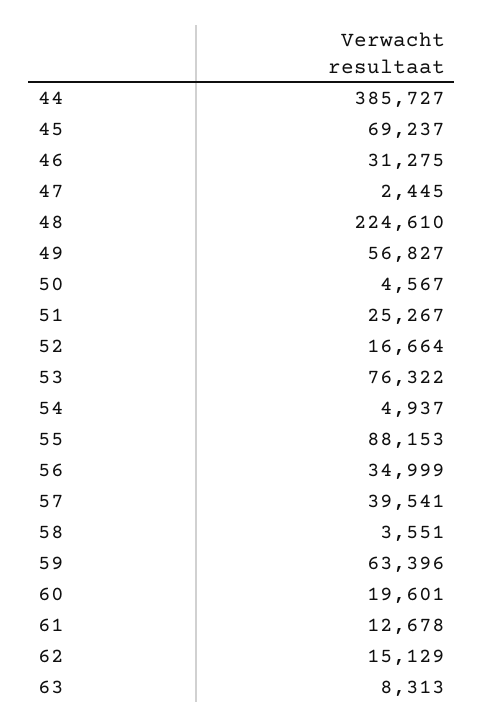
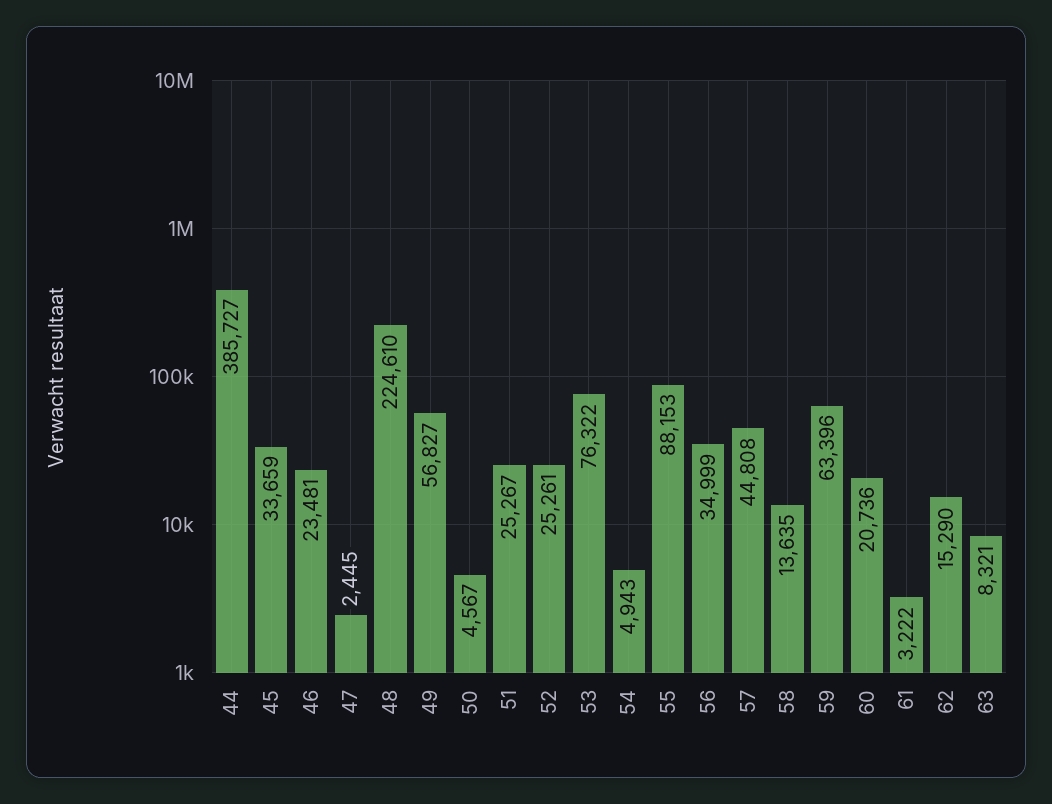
  {
    "44": 385727,
-   "45": 69237,
+   "45": 33659,
-   "46": 31275,
+   "46": 23481,
    "47": 2445,
    "48": 224610,
    "49": 56827,
    "50": 4567,
    "51": 25267,
-   "52": 16664,
+   "52": 25261,
    "53": 76322,
-   "54": 4937,
+   "54": 4943,
    "55": 88153,
    "56": 34999,
-   "57": 39541,
+   "57": 44808,
-   "58": 3551,
+   "58": 13635,
    "59": 63396,
-   "60": 19601,
+   "60": 20736,
-   "61": 12678,
+   "61": 3222,
-   "62": 15129,
+   "62": 15290,
-   "63": 8313
+   "63": 8321
  }

